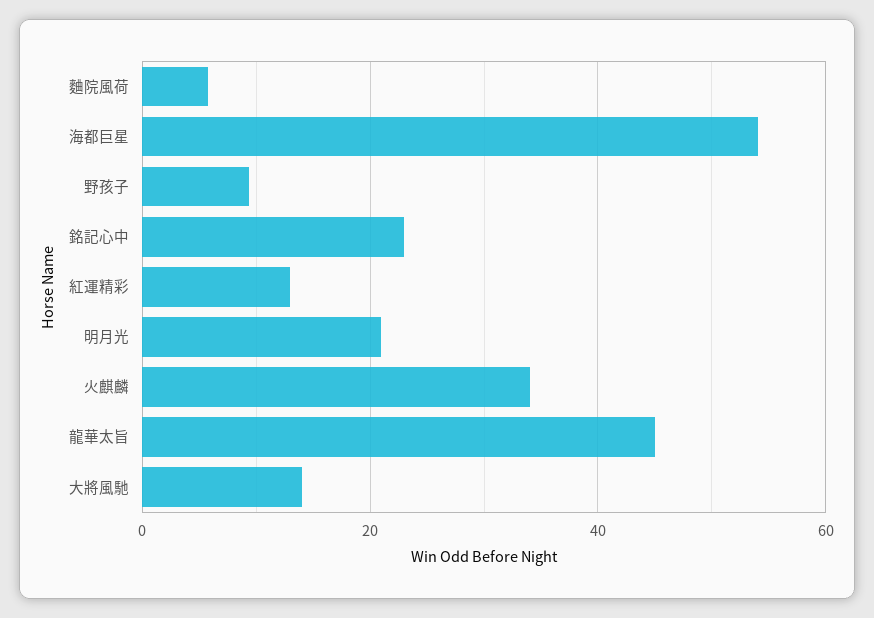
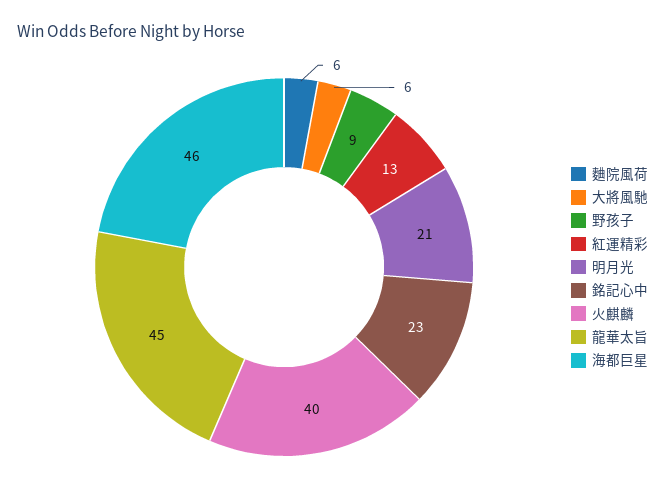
  {
    "麯院風荷": 6,
-   "海都巨星": 54,
+   "海都巨星": 46,
    "野孩子": 9,
    "銘記心中": 23,
    "紅運精彩": 13,
    "明月光": 21,
-   "火麒麟": 34,
+   "火麒麟": 40,
    "龍華太旨": 45,
-   "大將風馳": 14
+   "大將風馳": 6
  }

